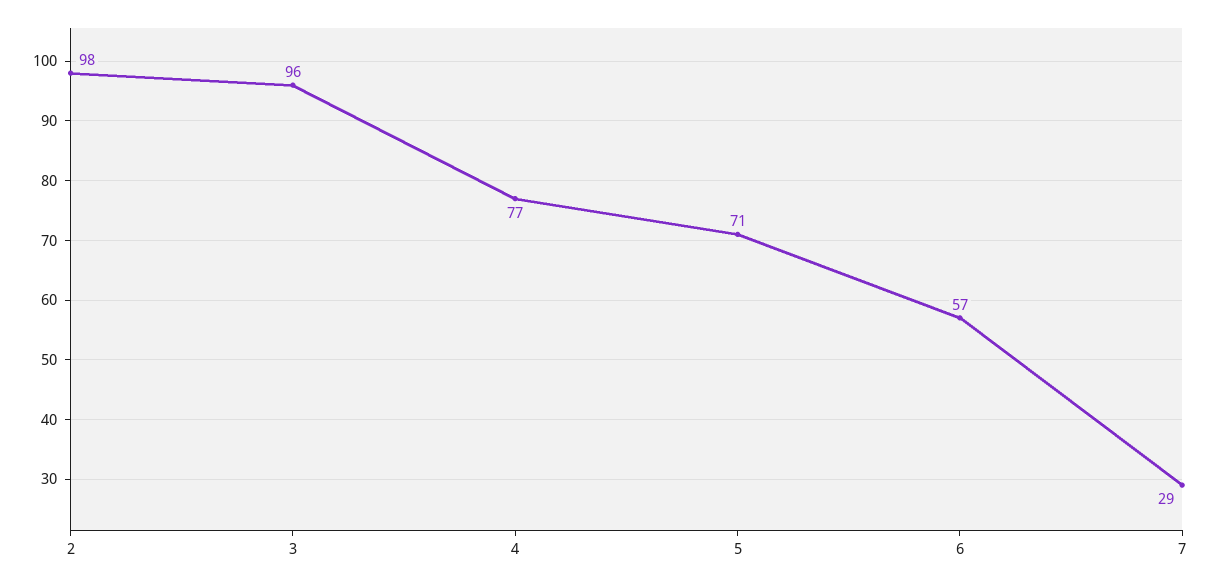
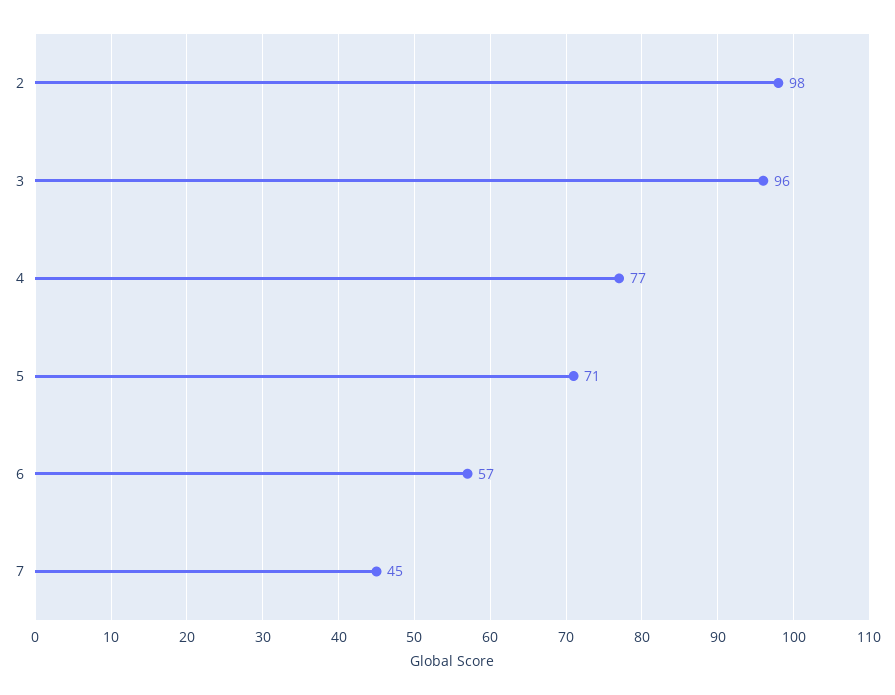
  {
    "2": 98,
    "3": 96,
    "4": 77,
    "5": 71,
    "6": 57,
-   "7": 29
+   "7": 45
  }

